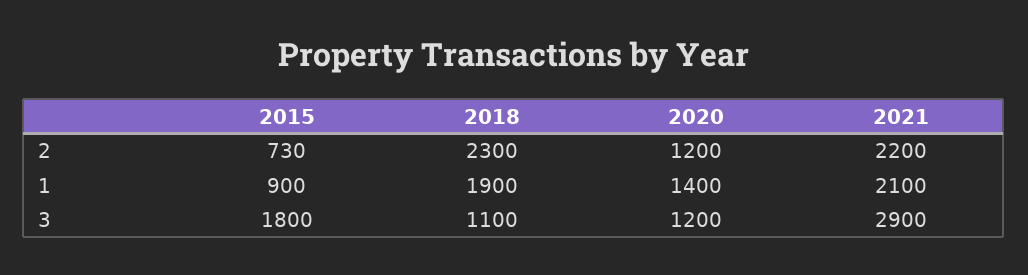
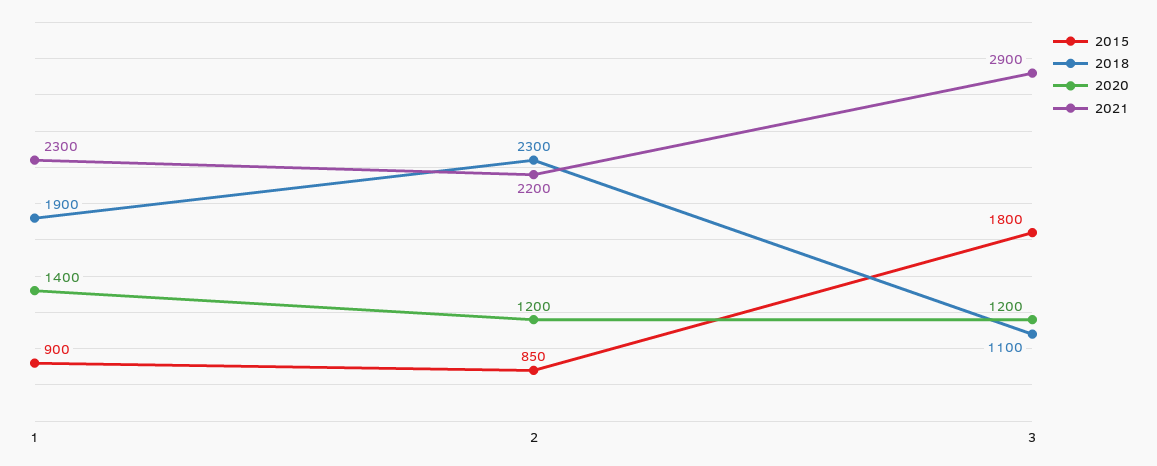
  {
    "2015": {
-     "2": 730,
+     "2": 850,
      "1": 900,
      "3": 1800
    },
    "2018": {
      "2": 2300,
      "1": 1900,
      "3": 1100
    },
    "2020": {
      "2": 1200,
      "1": 1400,
      "3": 1200
    },
    "2021": {
      "2": 2200,
-     "1": 2100,
+     "1": 2300,
      "3": 2900
    }
  }

